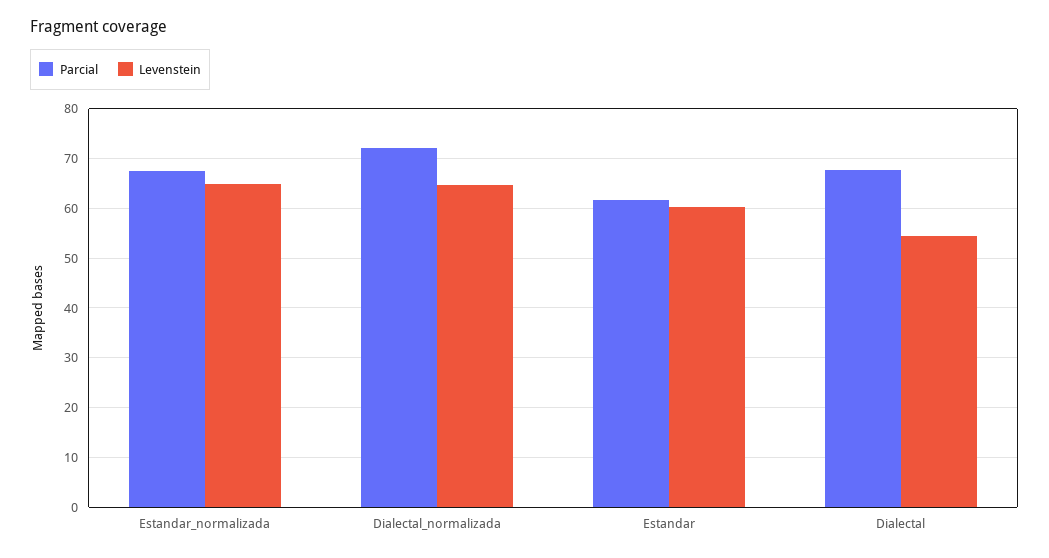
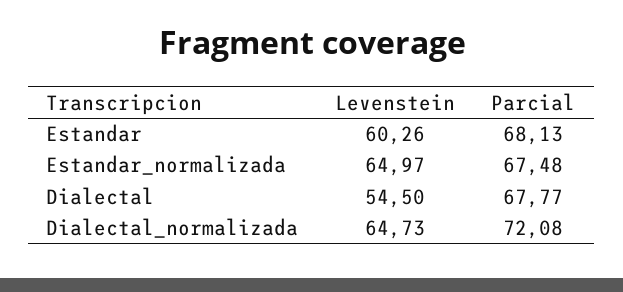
  {
    "Parcial": {
      "Estandar_normalizada": 67.48,
      "Dialectal_normalizada": 72.08,
-     "Estandar": 62,
+     "Estandar": 68.13,
      "Dialectal": 67.77
    },
    "Levenstein": {
      "Estandar_normalizada": 64.97,
      "Dialectal_normalizada": 64.73,
      "Estandar": 60.26,
      "Dialectal": 54.5
    }
  }

